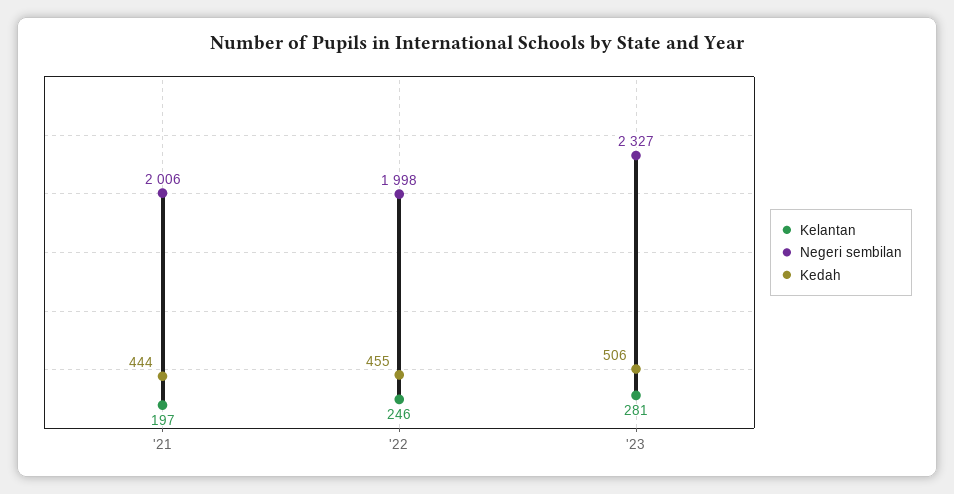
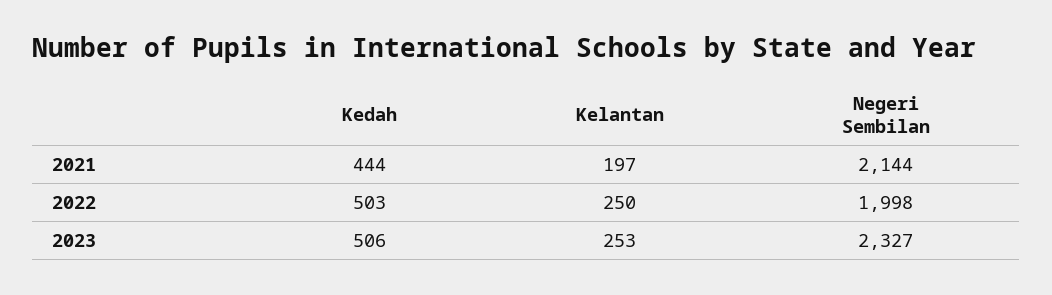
  {
    "Kelantan": {
      "'21": 197,
-     "'22": 246,
+     "'22": 250,
-     "'23": 281
+     "'23": 253
    },
    "Negeri sembilan": {
-     "'21": 2006,
+     "'21": 2144,
      "'22": 1998,
      "'23": 2327
    },
    "Kedah": {
      "'21": 444,
-     "'22": 455,
+     "'22": 503,
      "'23": 506
    }
  }

